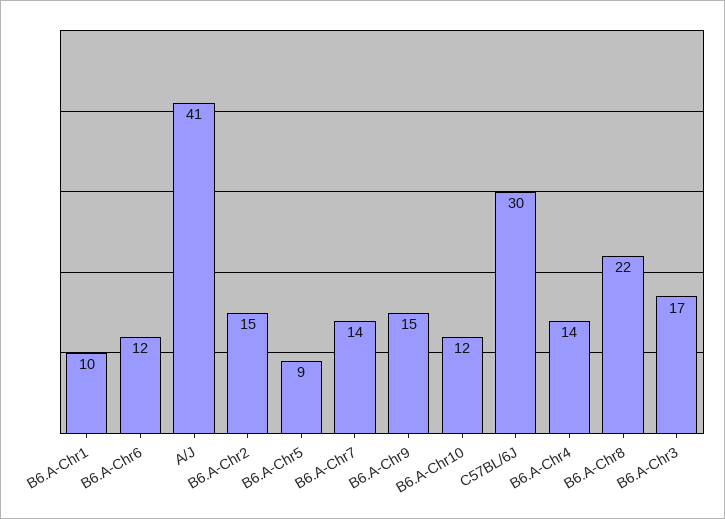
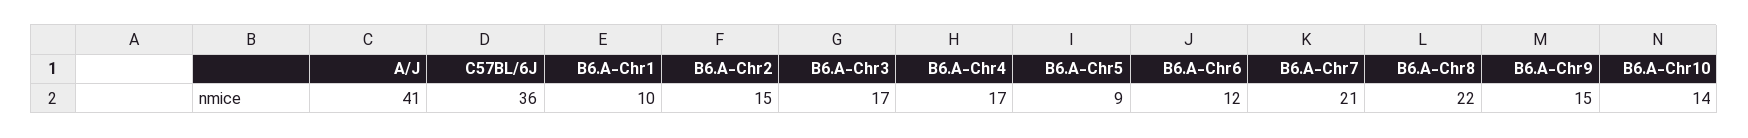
  {
    "B6.A-Chr1": 10,
    "B6.A-Chr6": 12,
    "A/J": 41,
    "B6.A-Chr2": 15,
    "B6.A-Chr5": 9,
-   "B6.A-Chr7": 14,
+   "B6.A-Chr7": 21,
    "B6.A-Chr9": 15,
-   "B6.A-Chr10": 12,
+   "B6.A-Chr10": 14,
-   "C57BL/6J": 30,
+   "C57BL/6J": 36,
-   "B6.A-Chr4": 14,
+   "B6.A-Chr4": 17,
    "B6.A-Chr8": 22,
    "B6.A-Chr3": 17
  }

